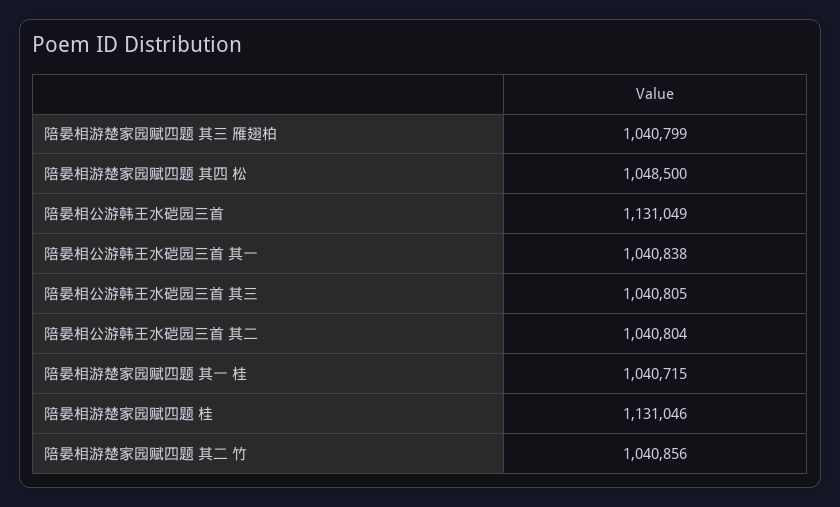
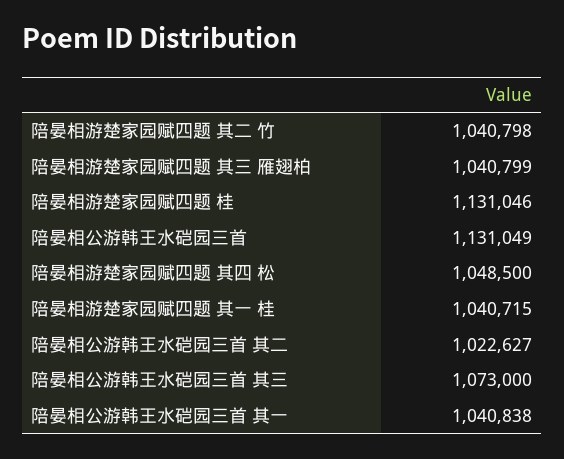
  {
    "陪晏相游楚家园赋四题 其三 雁翅柏": 1040799,
    "陪晏相游楚家园赋四题 其四 松": 1048500,
    "陪晏相公游韩王水硙园三首": 1131049,
    "陪晏相公游韩王水硙园三首 其一": 1040838,
-   "陪晏相公游韩王水硙园三首 其三": 1040805,
+   "陪晏相公游韩王水硙园三首 其三": 1073000,
-   "陪晏相公游韩王水硙园三首 其二": 1040804,
+   "陪晏相公游韩王水硙园三首 其二": 1022627,
    "陪晏相游楚家园赋四题 其一 桂": 1040715,
    "陪晏相游楚家园赋四题 桂": 1131046,
-   "陪晏相游楚家园赋四题 其二 竹": 1040856
+   "陪晏相游楚家园赋四题 其二 竹": 1040798
  }

